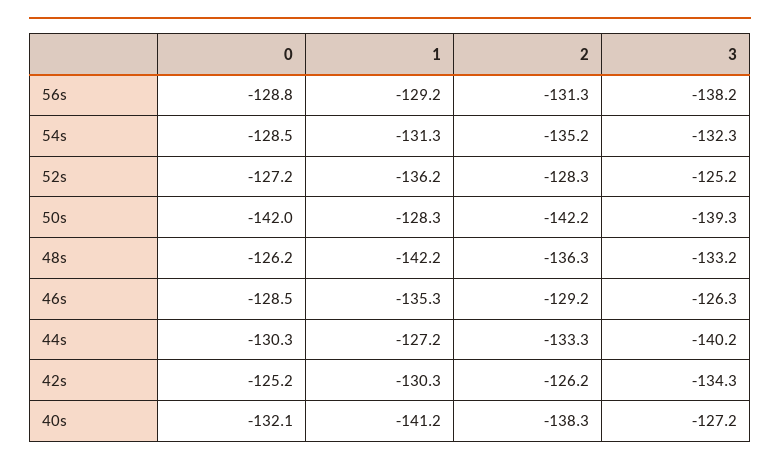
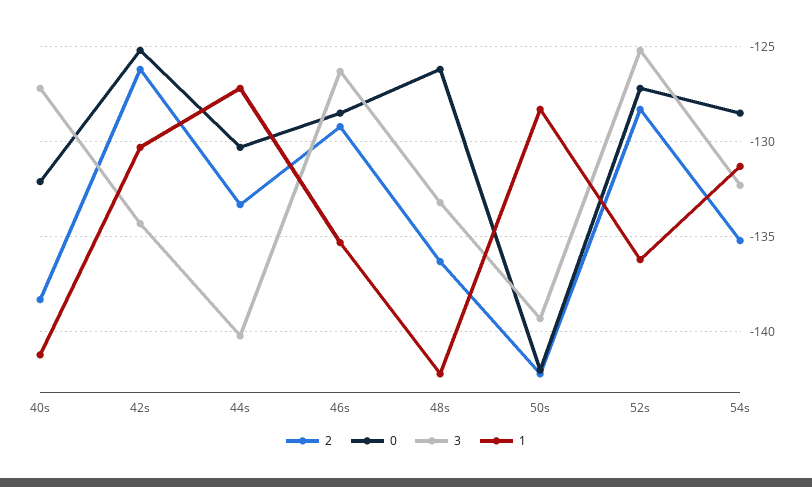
  {
    "0": {
-     "56s": -128.8,
      "54s": -128.5,
      "52s": -127.2,
      "50s": -142,
      "48s": -126.2,
      "46s": -128.5,
      "44s": -130.3,
      "42s": -125.2,
      "40s": -132.1
    },
    "1": {
-     "56s": -129.2,
      "54s": -131.3,
      "52s": -136.2,
      "50s": -128.3,
      "48s": -142.2,
      "46s": -135.3,
      "44s": -127.2,
      "42s": -130.3,
      "40s": -141.2
    },
    "2": {
-     "56s": -131.3,
      "54s": -135.2,
      "52s": -128.3,
      "50s": -142.2,
      "48s": -136.3,
      "46s": -129.2,
      "44s": -133.3,
      "42s": -126.2,
      "40s": -138.3
    },
    "3": {
-     "56s": -138.2,
      "54s": -132.3,
      "52s": -125.2,
      "50s": -139.3,
      "48s": -133.2,
      "46s": -126.3,
      "44s": -140.2,
      "42s": -134.3,
      "40s": -127.2
    }
  }

